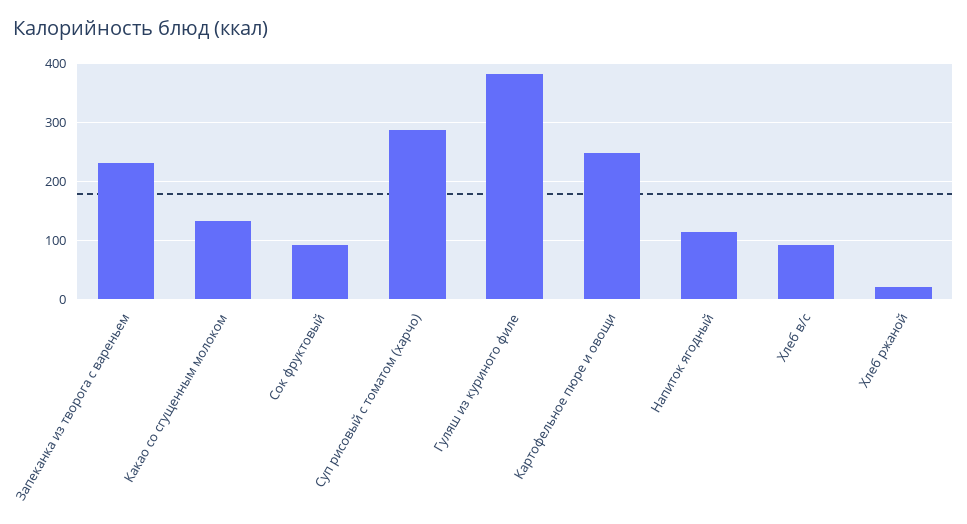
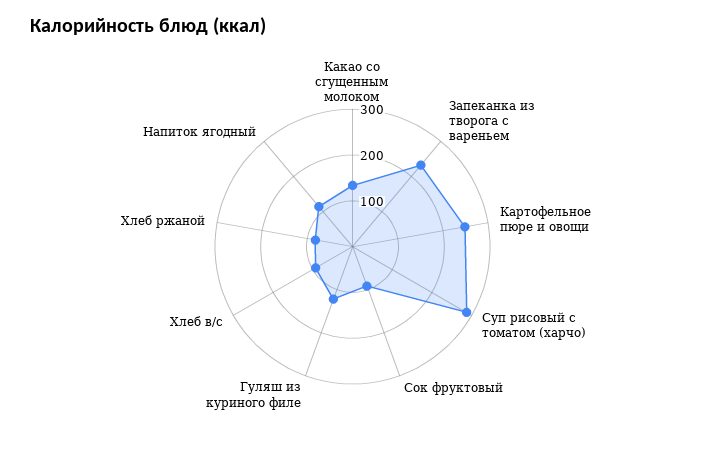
  {
    "Запеканка из творога с вареньем": 240,
    "Какао со сгущенным молоком": 140,
    "Сок фруктовый": 100,
    "Суп рисовый с томатом (харчо)": 280,
-   "Гуляш из куриного филе": 380,
+   "Гуляш из куриного филе": 120,
    "Картофельное пюре и овощи": 240,
    "Напиток ягодный": 120,
    "Хлеб в/с": 100,
-   "Хлеб ржаной": 20
+   "Хлеб ржаной": 80
  }

